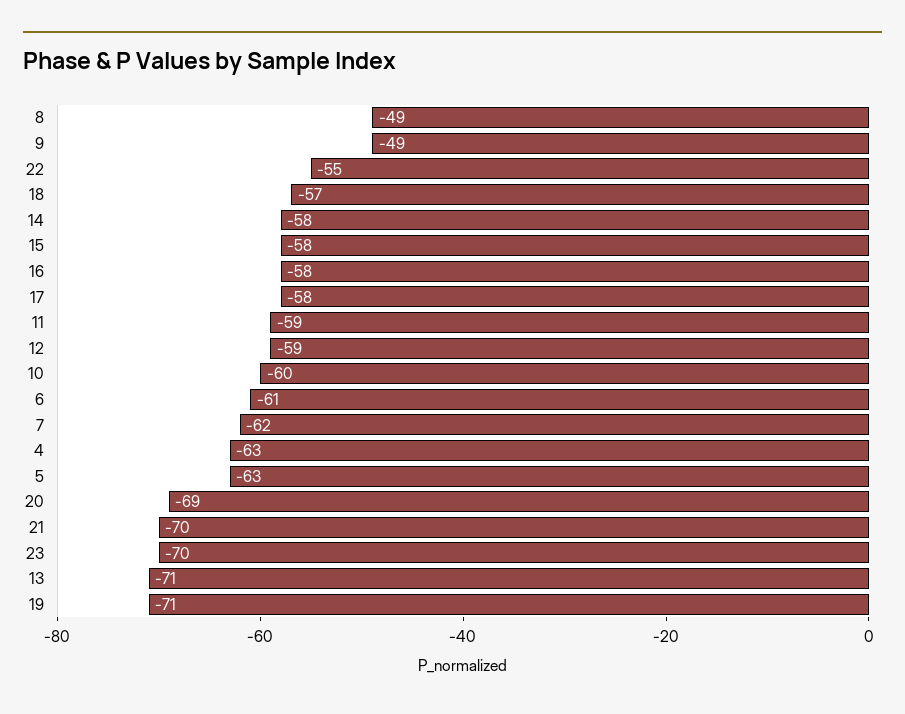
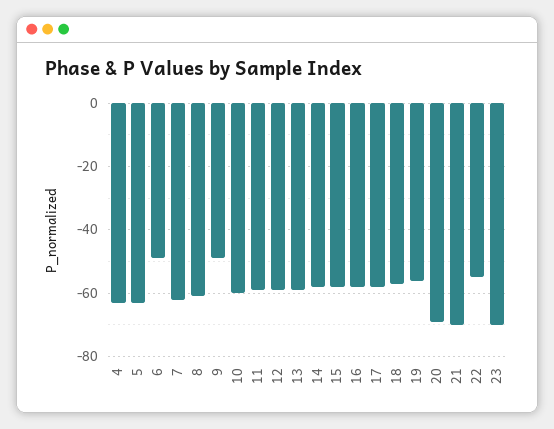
  {
-   "8": -49,
+   "8": -60,
    "9": -49,
    "22": -55,
    "18": -57,
    "14": -58,
    "15": -58,
    "16": -58,
    "17": -58,
    "11": -59,
    "12": -59,
    "10": -60,
-   "6": -61,
+   "6": -50,
    "7": -62,
    "4": -63,
    "5": -63,
    "20": -69,
    "21": -70,
    "23": -70,
-   "13": -71,
+   "13": -60,
-   "19": -71
+   "19": -55
  }

